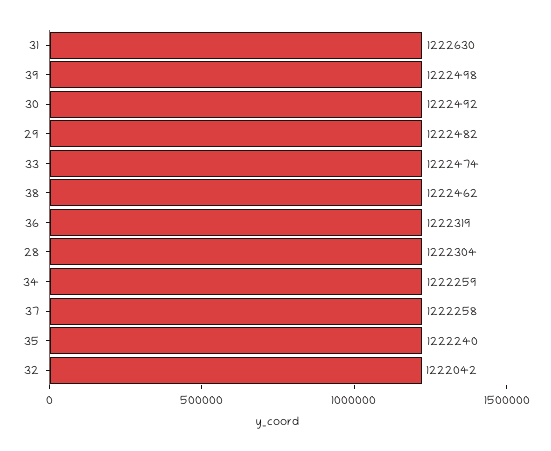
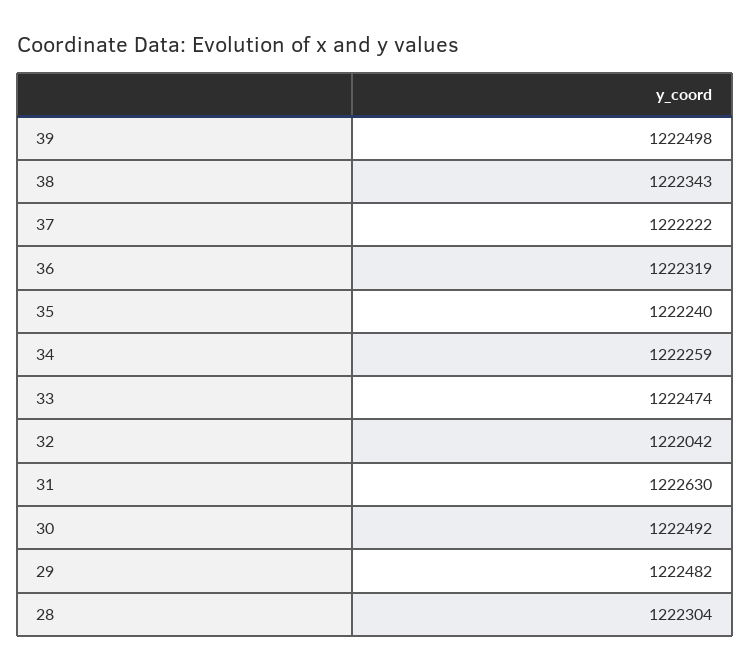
  {
    "31": 1222630,
    "39": 1222498,
    "30": 1222492,
    "29": 1222482,
    "33": 1222474,
-   "38": 1222462,
+   "38": 1222343,
    "36": 1222319,
    "28": 1222304,
    "34": 1222259,
-   "37": 1222258,
+   "37": 1222222,
    "35": 1222240,
    "32": 1222042
  }

